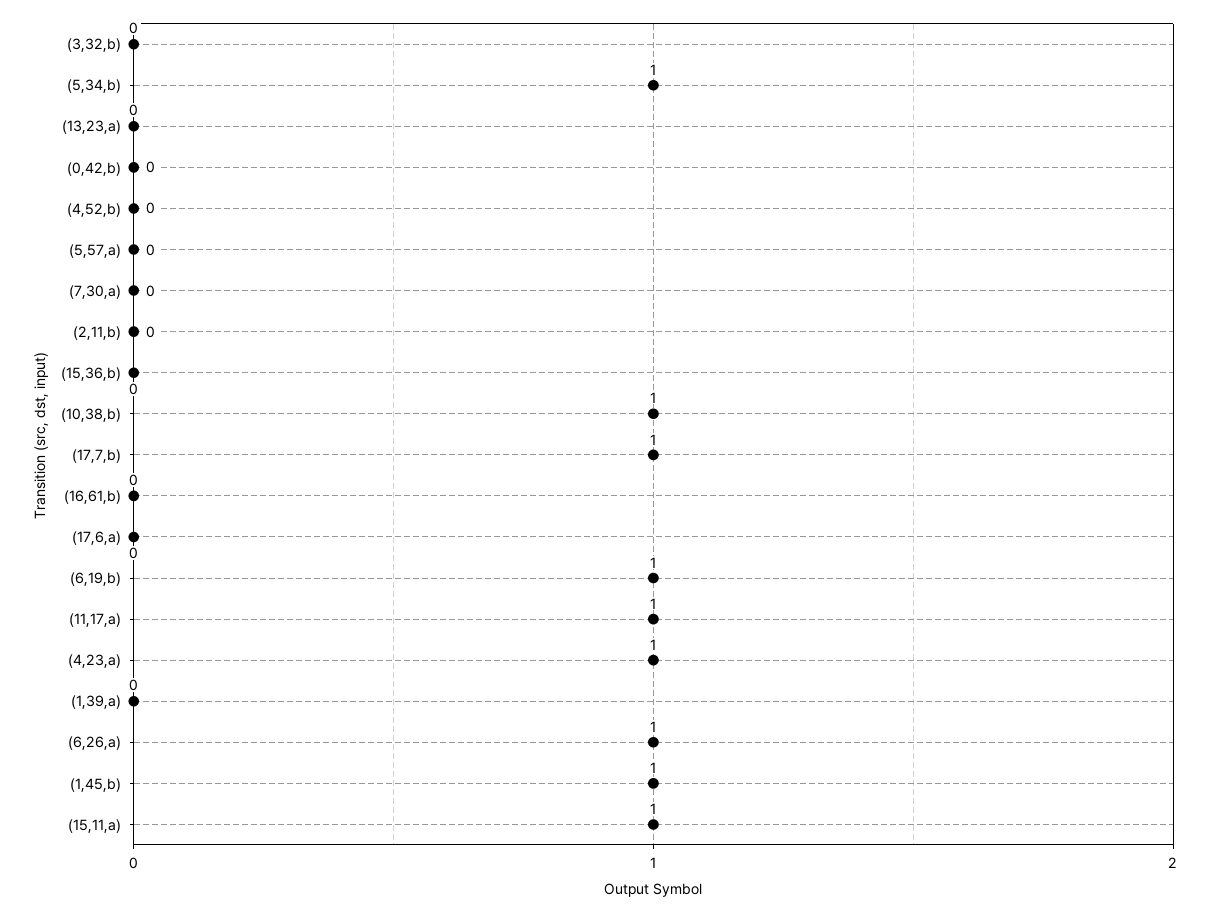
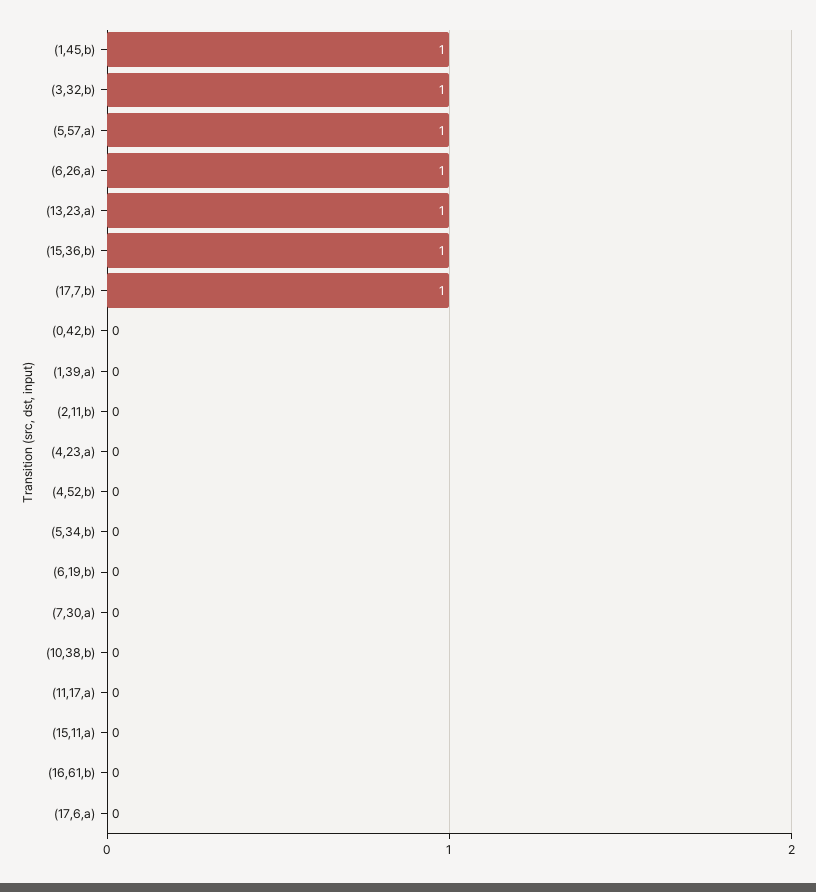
  {
-   "(3,32,b)": 0,
+   "(3,32,b)": 1,
-   "(5,34,b)": 1,
+   "(5,34,b)": 0,
-   "(13,23,a)": 0,
+   "(13,23,a)": 1,
    "(0,42,b)": 0,
    "(4,52,b)": 0,
-   "(5,57,a)": 0,
+   "(5,57,a)": 1,
    "(7,30,a)": 0,
    "(2,11,b)": 0,
-   "(15,36,b)": 0,
+   "(15,36,b)": 1,
-   "(10,38,b)": 1,
+   "(10,38,b)": 0,
    "(17,7,b)": 1,
    "(16,61,b)": 0,
    "(17,6,a)": 0,
-   "(6,19,b)": 1,
+   "(6,19,b)": 0,
-   "(11,17,a)": 1,
+   "(11,17,a)": 0,
-   "(4,23,a)": 1,
+   "(4,23,a)": 0,
    "(1,39,a)": 0,
    "(6,26,a)": 1,
    "(1,45,b)": 1,
-   "(15,11,a)": 1
+   "(15,11,a)": 0
  }

